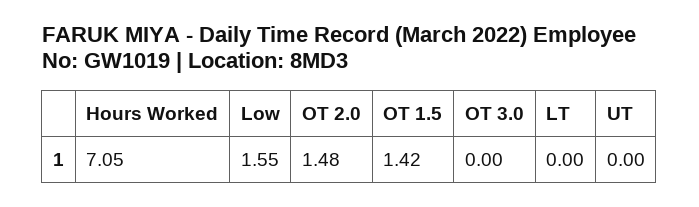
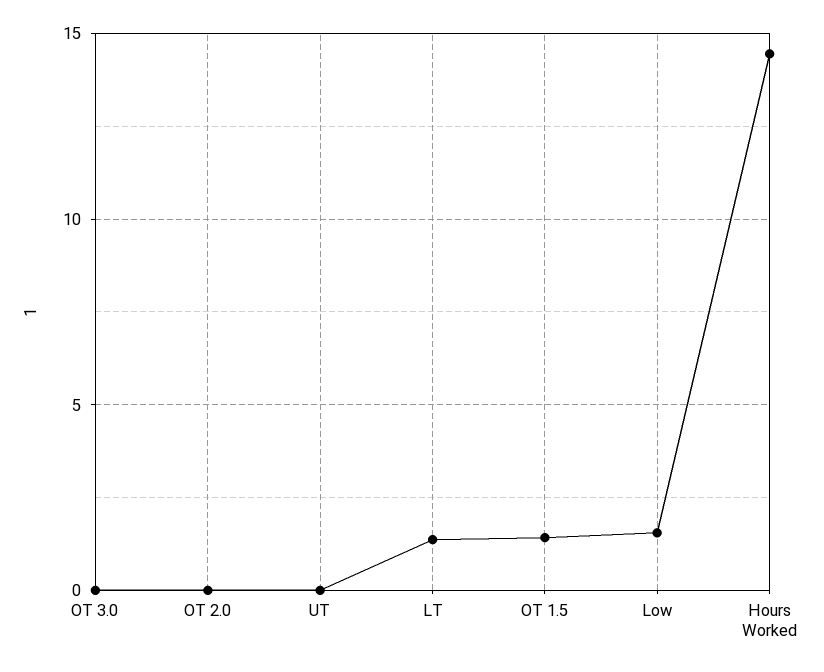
  {
-   "Hours Worked": 7.05,
+   "Hours Worked": 14.5,
    "Low": 1.55,
-   "OT 2.0": 1.48,
+   "OT 2.0": 0,
    "OT 1.5": 1.42,
    "OT 3.0": 0,
-   "LT": 0,
+   "LT": 1.5,
    "UT": 0
  }

